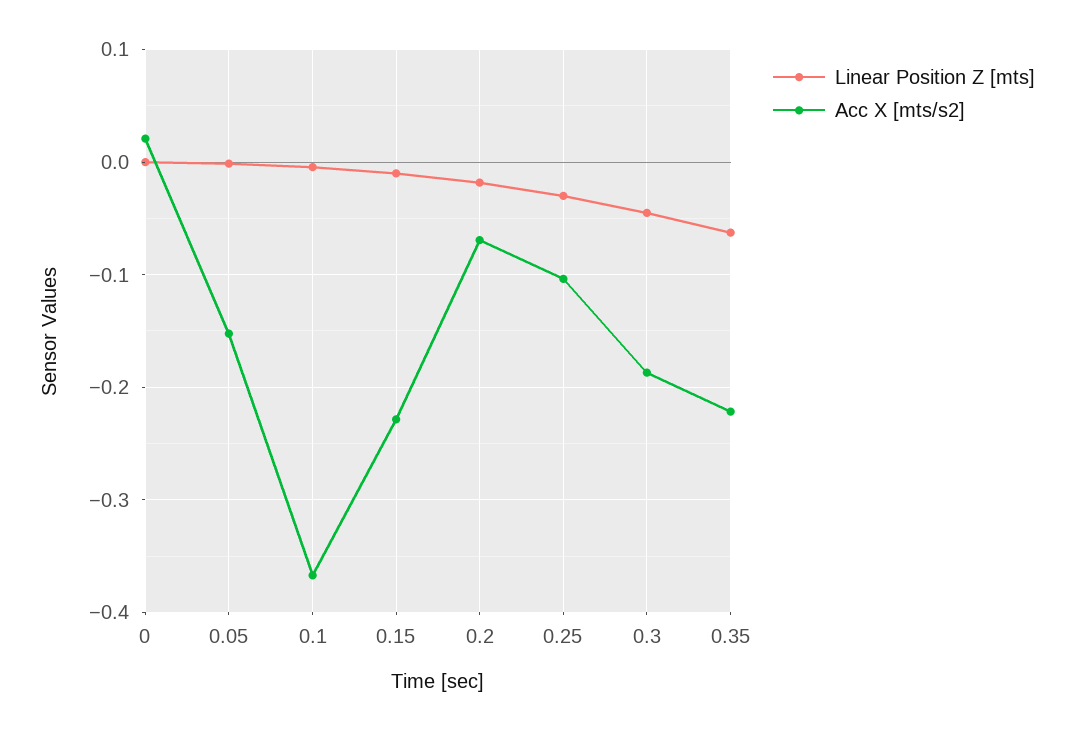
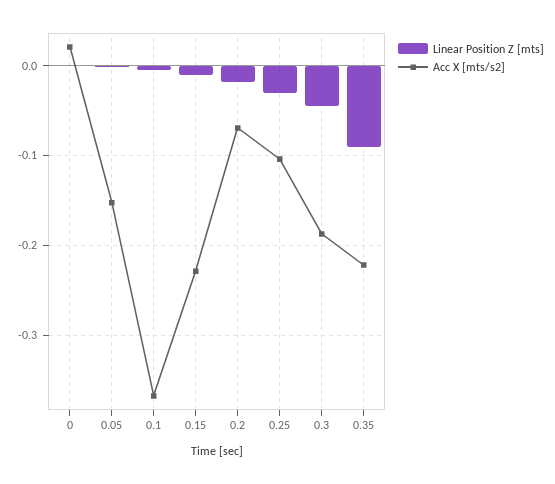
  {
    "Linear Position Z [mts]": {
      "0": 0,
      "0.05": 0,
      "0.1": 0,
      "0.15": -0.01,
      "0.2": -0.02,
      "0.25": -0.03,
      "0.3": -0.05,
-     "0.35": -0.06
+     "0.35": -0.09
    },
    "Acc X [mts/s2]": {
      "0": 0.02,
      "0.05": -0.15,
      "0.1": -0.37,
      "0.15": -0.23,
      "0.2": -0.07,
      "0.25": -0.1,
      "0.3": -0.19,
      "0.35": -0.22
    }
  }

